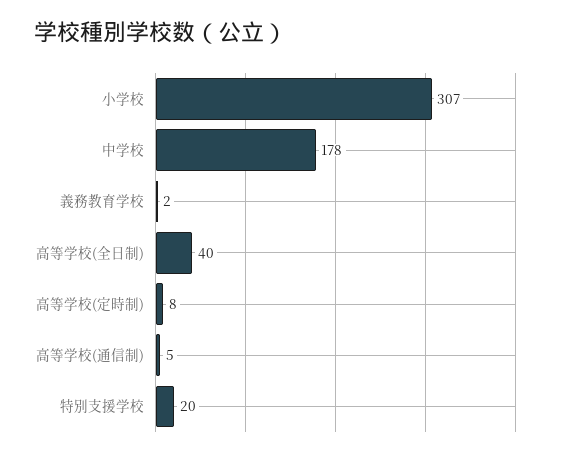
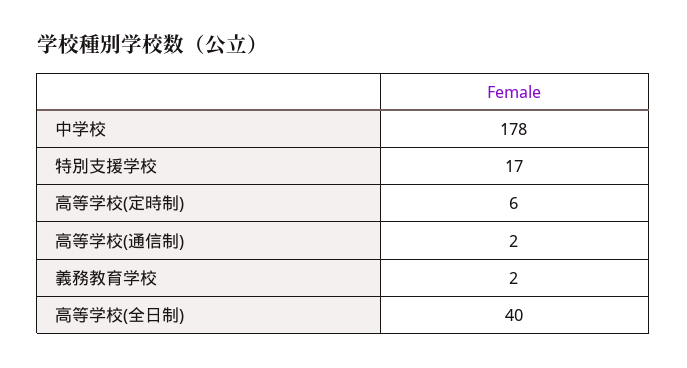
  {
-   "小学校": 307,
    "中学校": 178,
    "義務教育学校": 2,
    "高等学校(全日制)": 40,
-   "高等学校(定時制)": 8,
+   "高等学校(定時制)": 6,
-   "高等学校(通信制)": 5,
+   "高等学校(通信制)": 2,
-   "特別支援学校": 20
+   "特別支援学校": 17
  }

